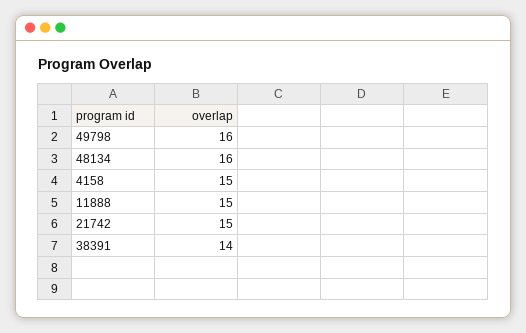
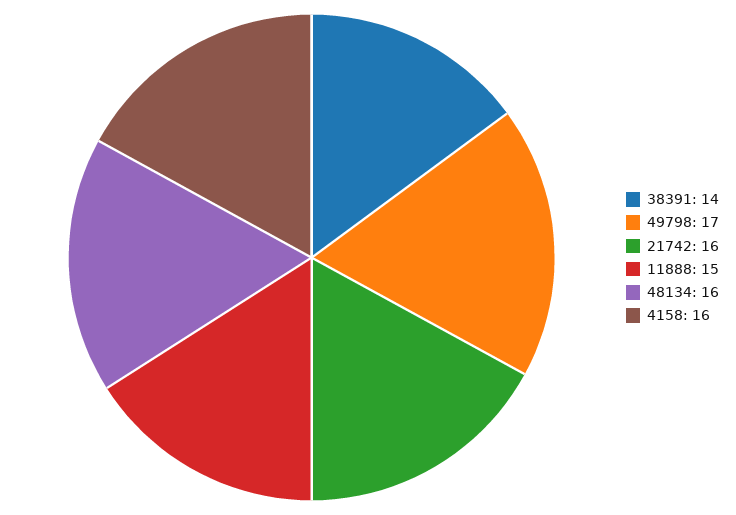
  {
-   "49798": 16,
+   "49798": 17,
    "48134": 16,
-   "4158": 15,
+   "4158": 16,
    "11888": 15,
-   "21742": 15,
+   "21742": 16,
    "38391": 14
  }

